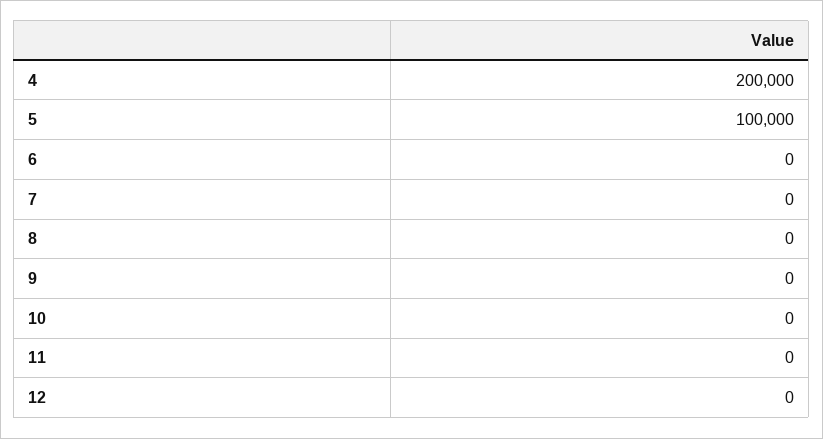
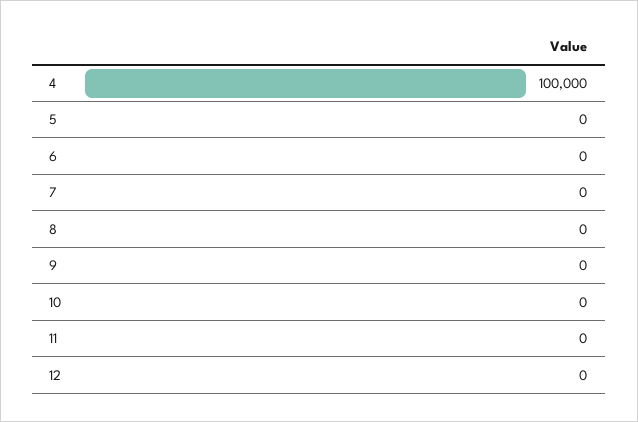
  {
-   "4": 200000,
+   "4": 100000,
-   "5": 100000,
+   "5": 0,
    "6": 0,
    "7": 0,
    "8": 0,
    "9": 0,
    "10": 0,
    "11": 0,
    "12": 0
  }

